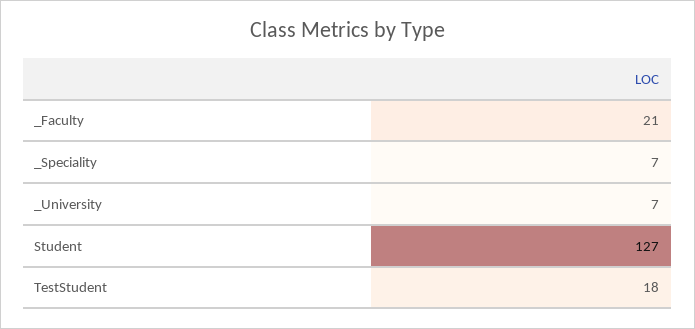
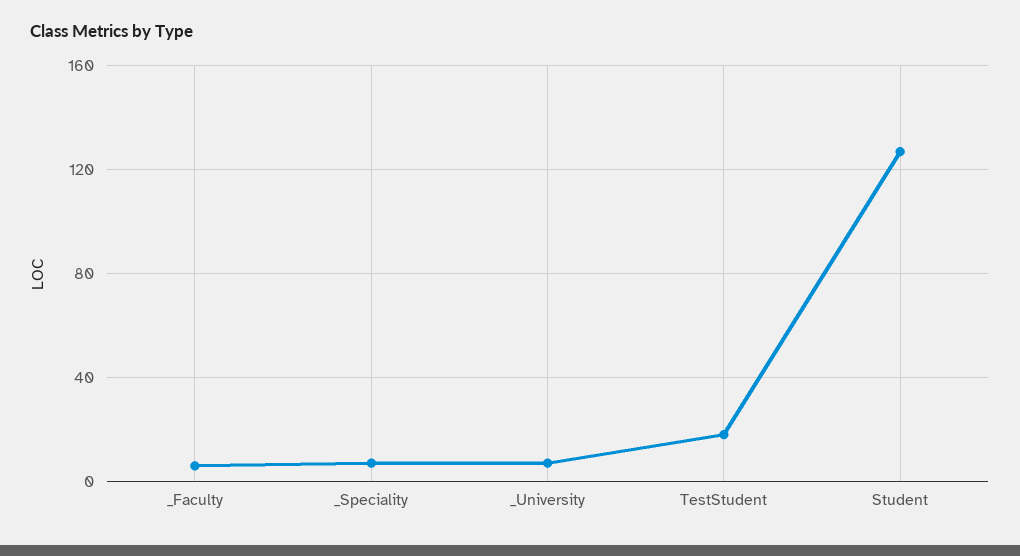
  {
-   "_Faculty": 21,
+   "_Faculty": 5,
    "_Speciality": 7,
    "_University": 7,
    "Student": 127,
    "TestStudent": 18
  }

